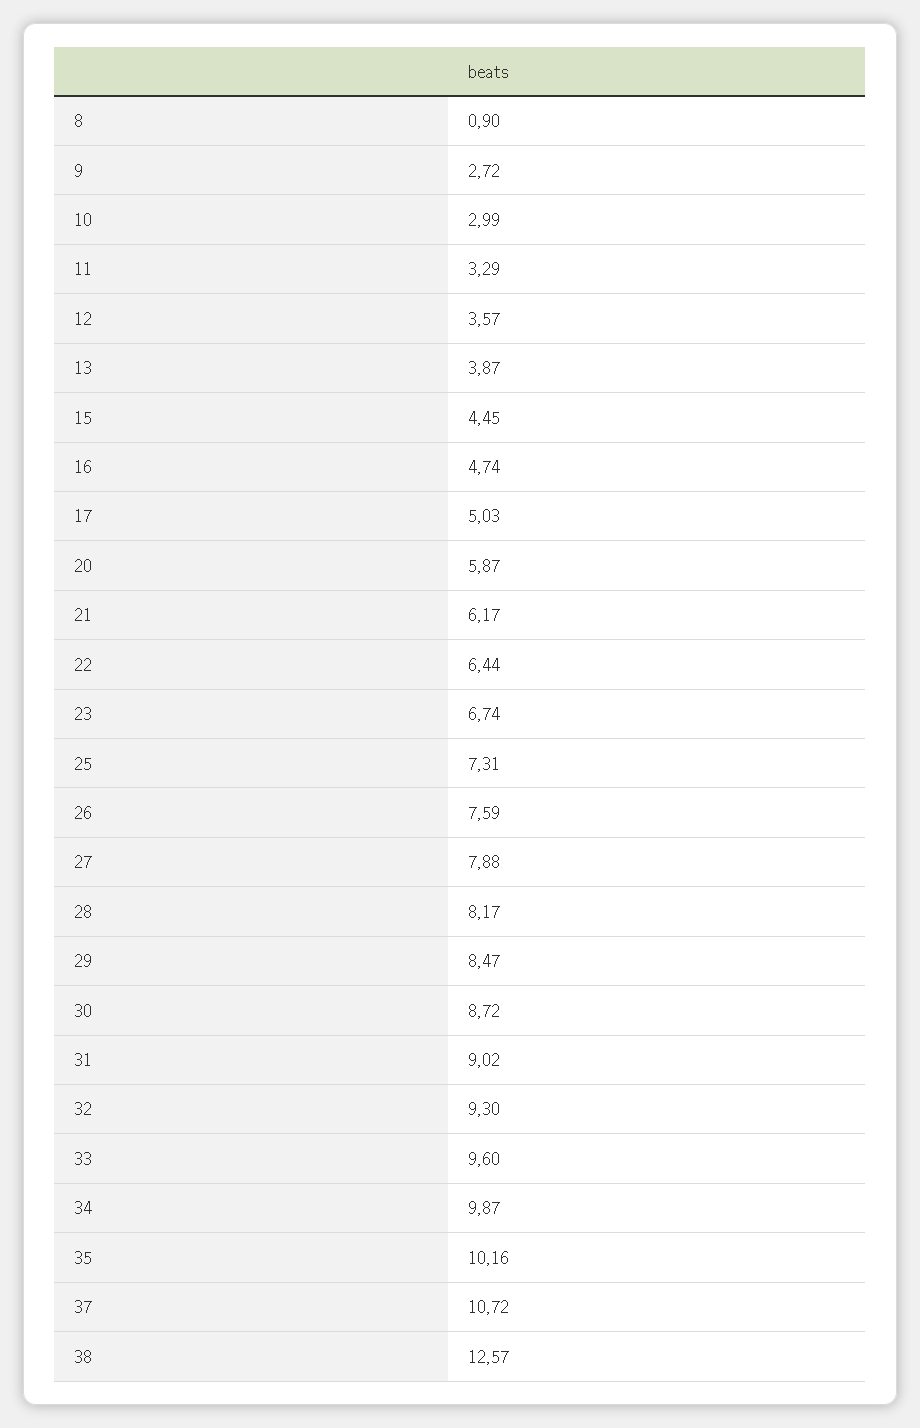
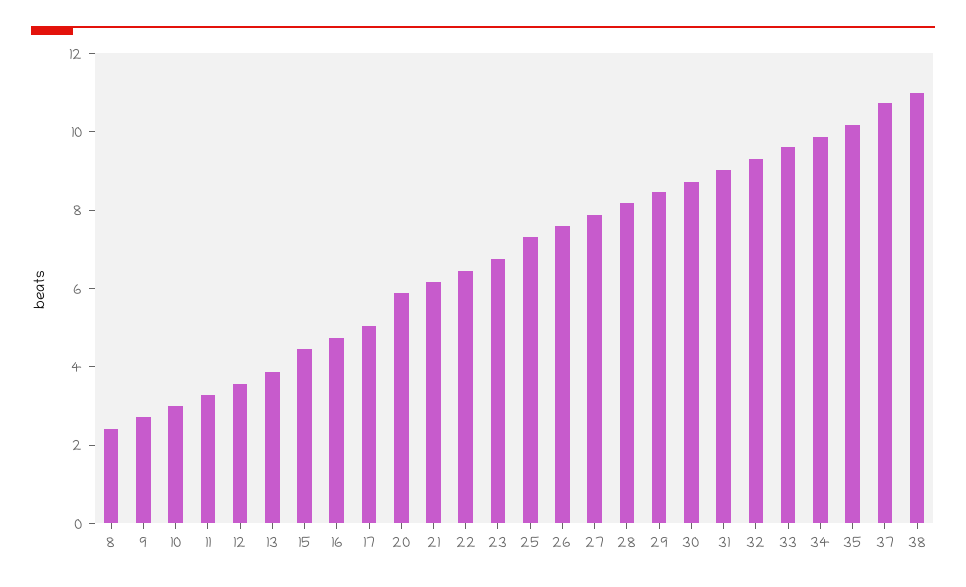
  {
-   "8": 0.9,
+   "8": 2.5,
    "9": 2.72,
    "10": 2.99,
    "11": 3.29,
    "12": 3.57,
    "13": 3.87,
    "15": 4.45,
    "16": 4.74,
    "17": 5.03,
    "20": 5.87,
    "21": 6.17,
    "22": 6.44,
    "23": 6.74,
    "25": 7.31,
    "26": 7.59,
    "27": 7.88,
    "28": 8.17,
    "29": 8.47,
    "30": 8.72,
    "31": 9.02,
    "32": 9.3,
    "33": 9.6,
    "34": 9.87,
    "35": 10.16,
    "37": 10.72,
-   "38": 12.57
+   "38": 11
  }

